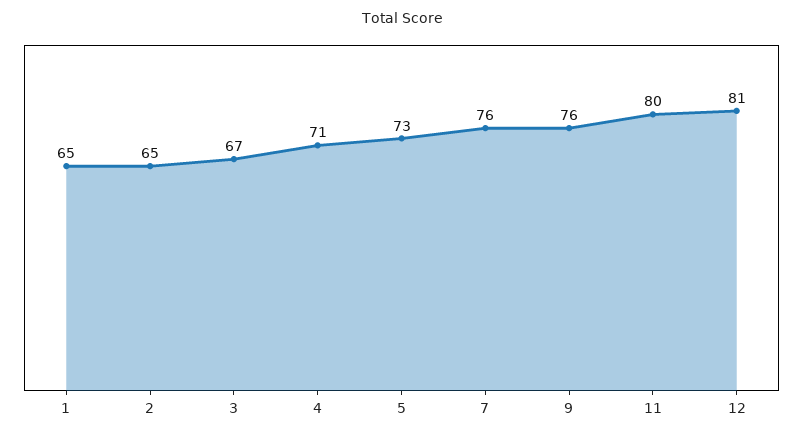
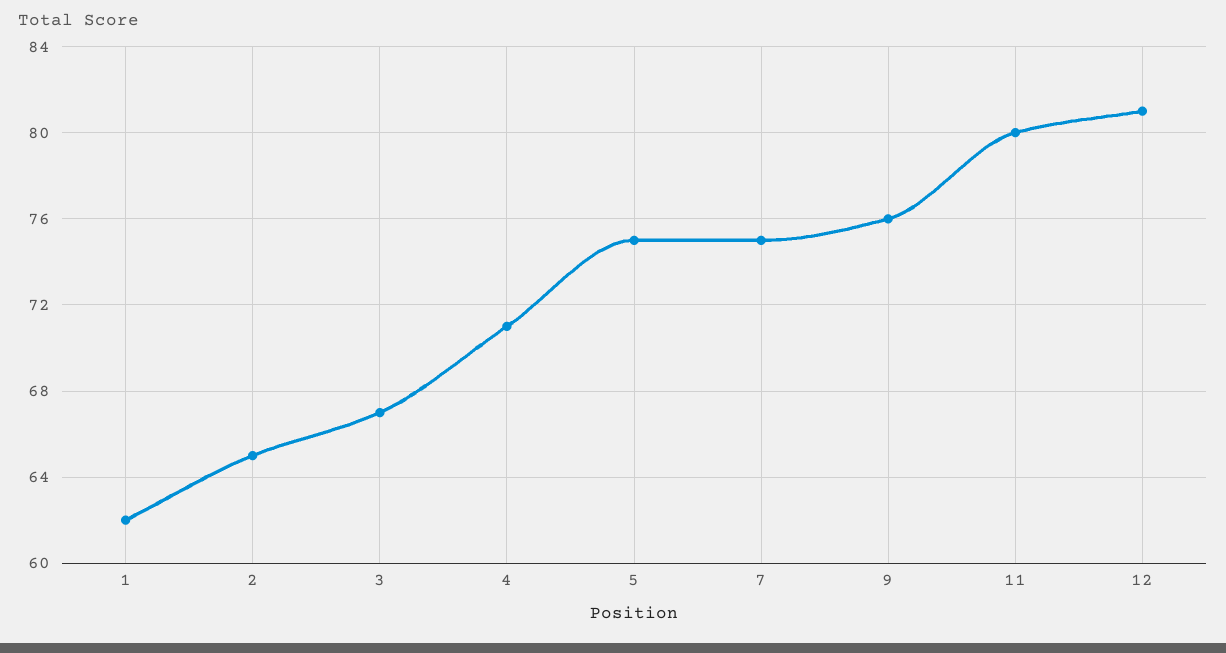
  {
-   "1": 65,
+   "1": 62,
    "2": 65,
    "3": 67,
    "4": 71,
-   "5": 73,
+   "5": 75,
-   "7": 76,
+   "7": 75,
    "9": 76,
    "11": 80,
    "12": 81
  }

